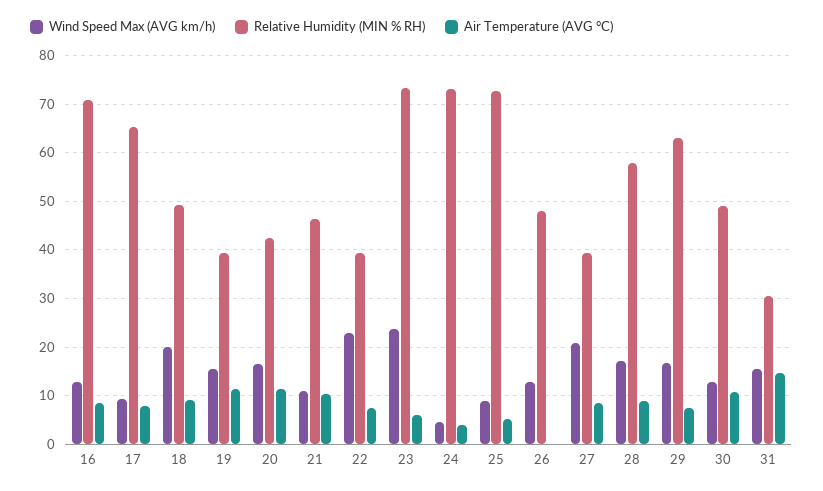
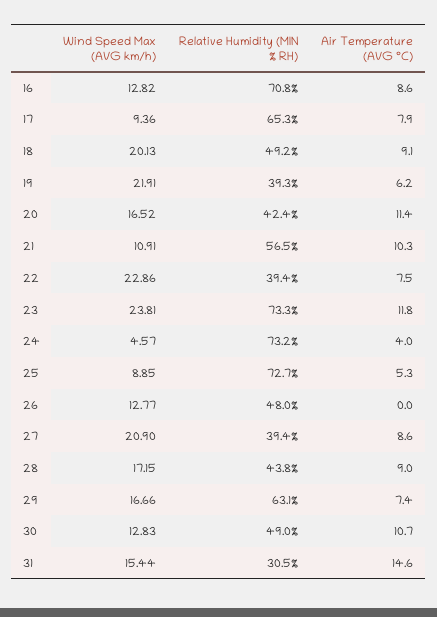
  {
    "Wind Speed Max (AVG km/h)": {
      "16": 12.82,
      "17": 9.36,
      "18": 20.13,
-     "19": 16,
+     "19": 21.91,
      "20": 16.52,
      "21": 10.91,
      "22": 22.86,
      "23": 23.81,
      "24": 4.57,
      "25": 8.85,
      "26": 12.77,
      "27": 20.9,
      "28": 17.15,
      "29": 16.66,
      "30": 12.83,
      "31": 15.44
    },
    "Relative Humidity (MIN % RH)": {
      "16": 70.8,
      "17": 65.3,
      "18": 49.2,
      "19": 39.3,
      "20": 42.4,
-     "21": 46,
+     "21": 56.5,
      "22": 39.4,
      "23": 73.3,
      "24": 73.2,
      "25": 72.7,
      "26": 48,
      "27": 39.4,
-     "28": 58,
+     "28": 43.8,
      "29": 63.1,
      "30": 49,
      "31": 30.5
    },
    "Air Temperature (AVG °C)": {
      "16": 8.6,
      "17": 7.9,
      "18": 9.1,
-     "19": 12,
+     "19": 6.2,
      "20": 11.4,
      "21": 10.3,
      "22": 7.5,
-     "23": 6,
+     "23": 11.8,
      "24": 4,
      "25": 5.3,
      "26": 0,
      "27": 8.6,
      "28": 9,
      "29": 7.4,
      "30": 10.7,
      "31": 14.6
    }
  }

